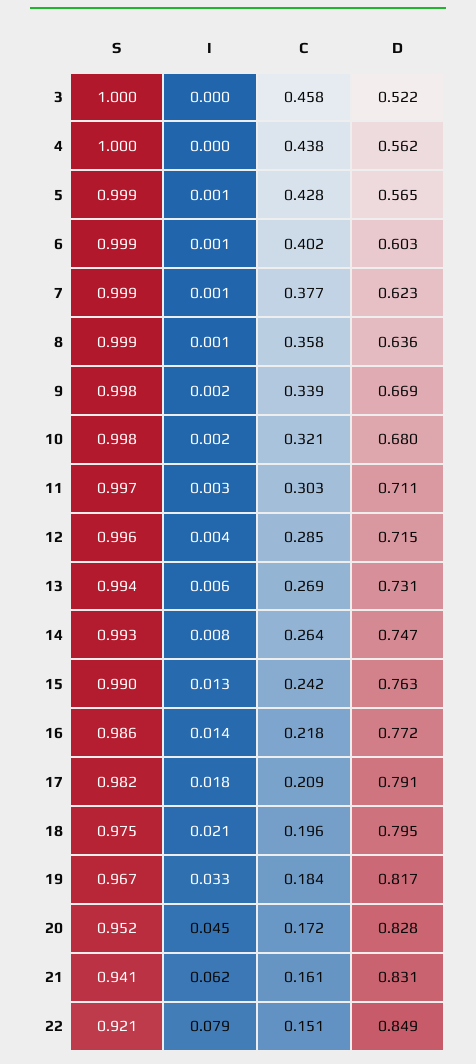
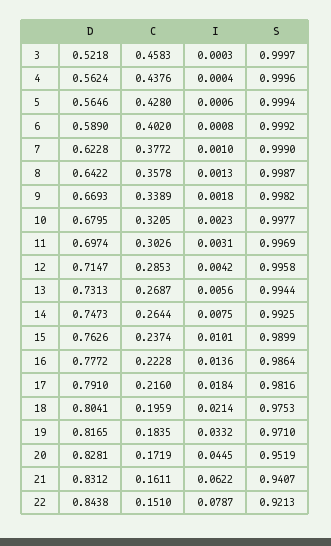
  {
    "S": {
      "3": 0.9997,
      "4": 0.9996,
      "5": 0.9994,
      "6": 0.9992,
      "7": 0.999,
      "8": 0.9987,
      "9": 0.9982,
      "10": 0.9977,
      "11": 0.9969,
      "12": 0.9958,
      "13": 0.9944,
      "14": 0.9925,
      "15": 0.9899,
      "16": 0.9864,
      "17": 0.9816,
      "18": 0.9753,
-     "19": 0.967,
+     "19": 0.971,
      "20": 0.9519,
      "21": 0.9407,
      "22": 0.9213
    },
    "I": {
      "3": 0.0003,
      "4": 0.0004,
      "5": 0.0006,
      "6": 0.0008,
      "7": 0.001,
      "8": 0.0013,
      "9": 0.0018,
      "10": 0.0023,
      "11": 0.0031,
      "12": 0.0042,
      "13": 0.0056,
      "14": 0.0075,
-     "15": 0.013,
+     "15": 0.0101,
      "16": 0.0136,
      "17": 0.0184,
      "18": 0.0214,
      "19": 0.0332,
      "20": 0.0445,
      "21": 0.0622,
      "22": 0.0787
    },
    "C": {
      "3": 0.4583,
      "4": 0.4376,
      "5": 0.428,
      "6": 0.402,
      "7": 0.3772,
      "8": 0.3578,
      "9": 0.3389,
      "10": 0.3205,
      "11": 0.3026,
      "12": 0.2853,
      "13": 0.2687,
      "14": 0.2644,
-     "15": 0.242,
+     "15": 0.2374,
-     "16": 0.218,
+     "16": 0.2228,
-     "17": 0.209,
+     "17": 0.216,
      "18": 0.1959,
      "19": 0.1835,
      "20": 0.1719,
      "21": 0.1611,
      "22": 0.151
    },
    "D": {
      "3": 0.5218,
      "4": 0.5624,
      "5": 0.5646,
-     "6": 0.603,
+     "6": 0.589,
      "7": 0.6228,
-     "8": 0.636,
+     "8": 0.6422,
      "9": 0.6693,
      "10": 0.6795,
-     "11": 0.711,
+     "11": 0.6974,
      "12": 0.7147,
      "13": 0.7313,
      "14": 0.7473,
      "15": 0.7626,
-     "16": 0.772,
+     "16": 0.7772,
      "17": 0.791,
-     "18": 0.795,
+     "18": 0.8041,
      "19": 0.8165,
      "20": 0.8281,
      "21": 0.8312,
-     "22": 0.849
+     "22": 0.8438
    }
  }

